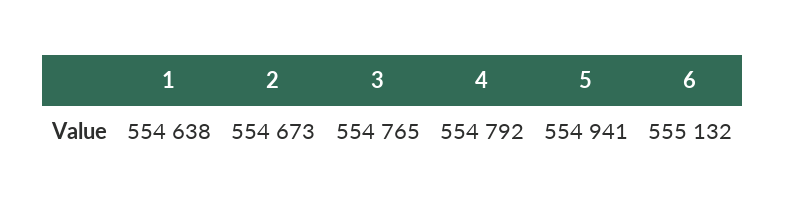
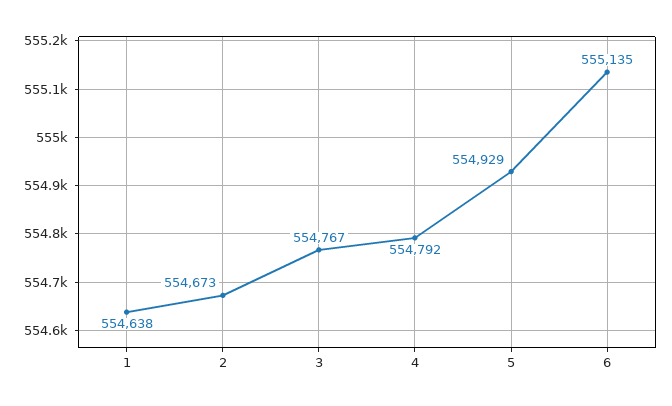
  {
    "1": 554638,
    "2": 554673,
-   "3": 554765,
+   "3": 554767,
    "4": 554792,
-   "5": 554941,
+   "5": 554929,
-   "6": 555132
+   "6": 555135
  }

